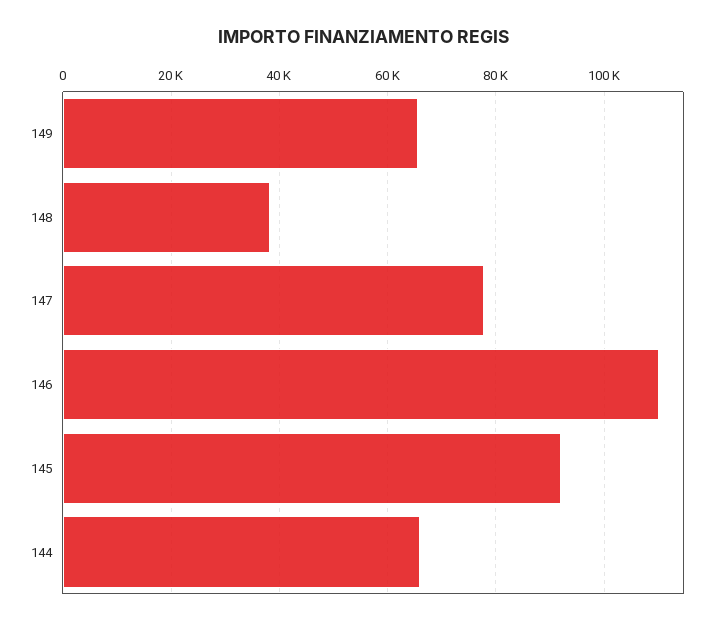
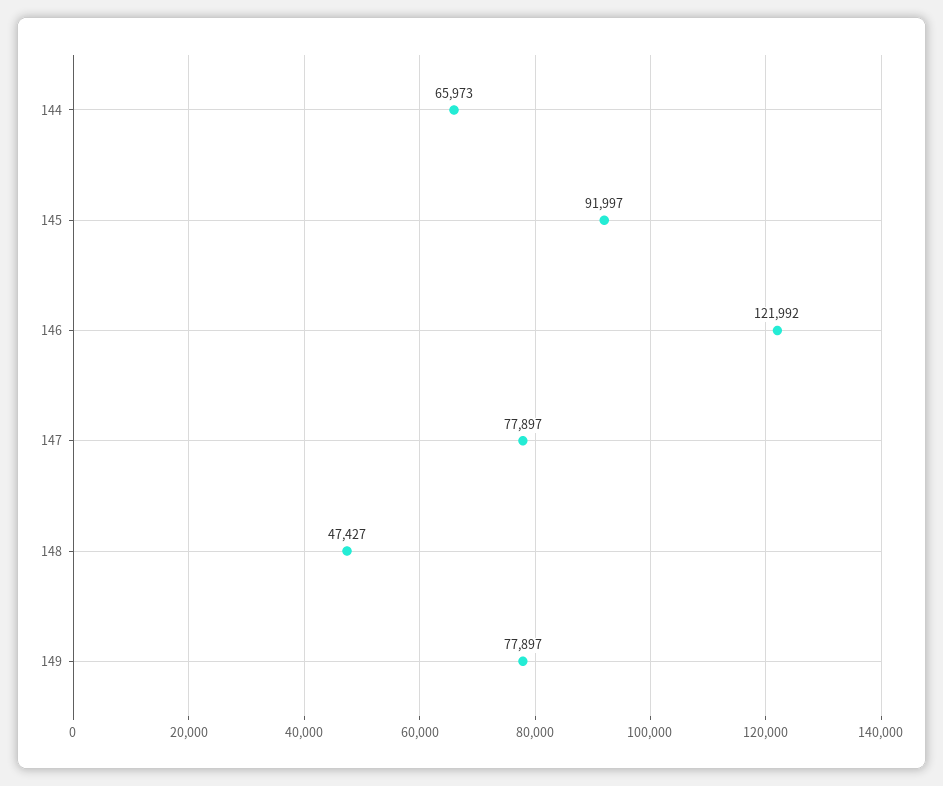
  {
-   "149": 66000,
+   "149": 77897,
-   "148": 38000,
+   "148": 47427,
    "147": 77897,
-   "146": 110000,
+   "146": 121992,
    "145": 91997,
    "144": 65973
  }

